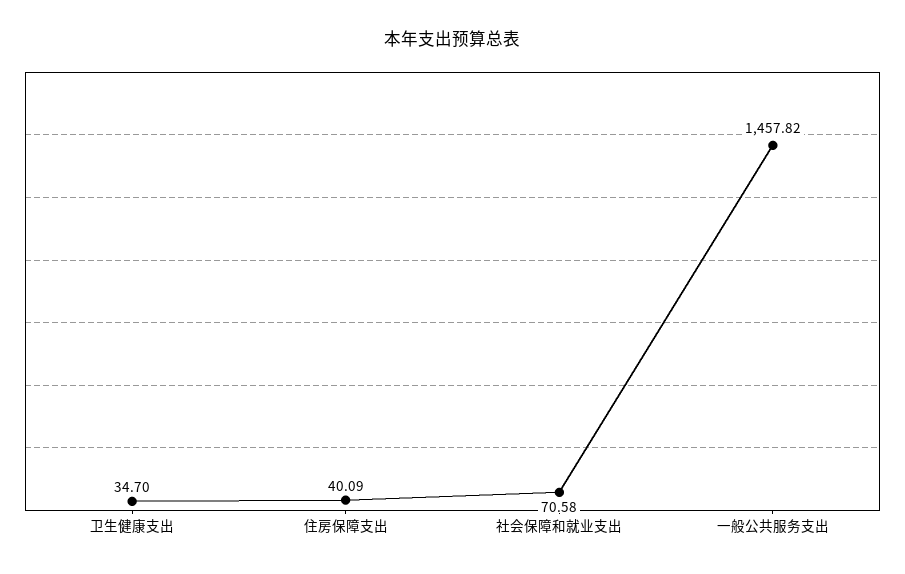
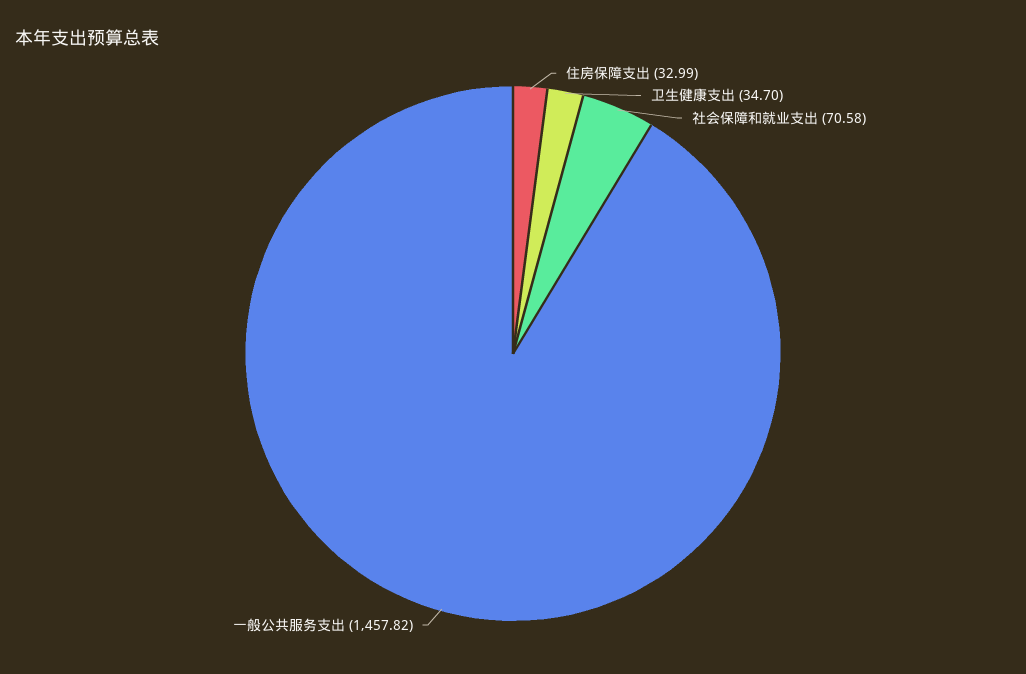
  {
    "卫生健康支出": 34.7,
-   "住房保障支出": 40.09,
+   "住房保障支出": 32.99,
    "社会保障和就业支出": 70.58,
    "一般公共服务支出": 1457.82
  }

